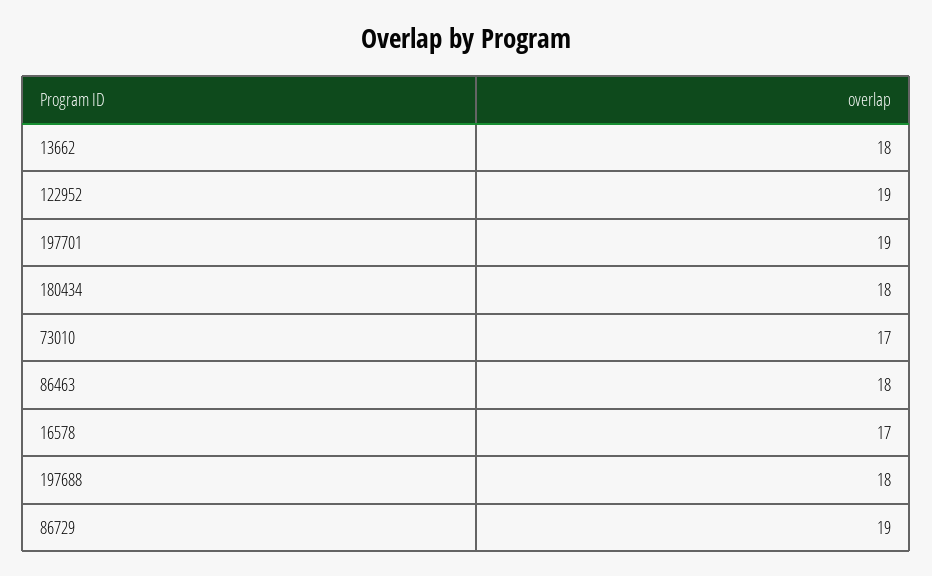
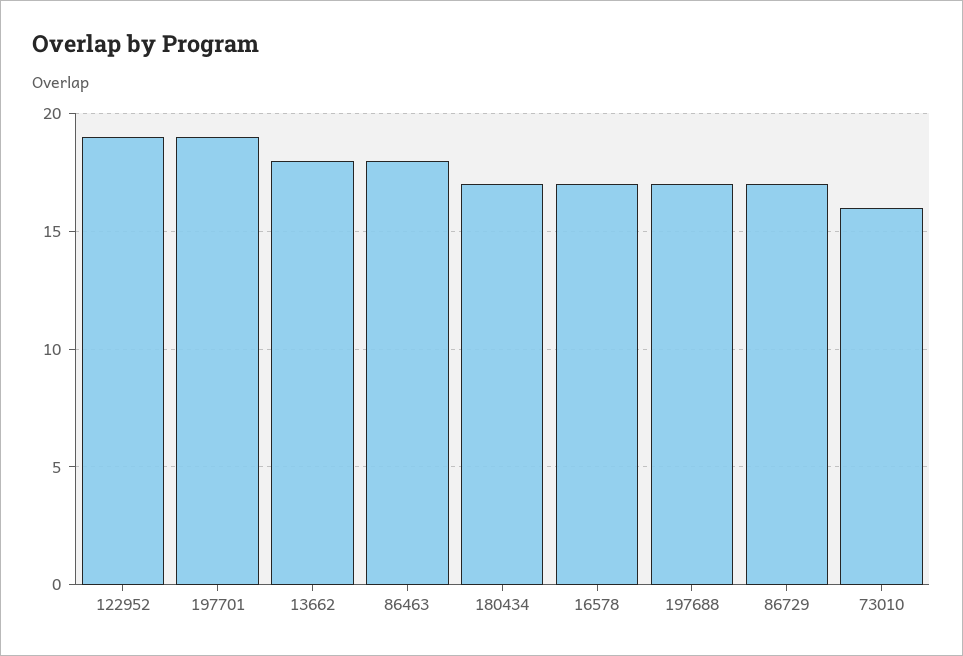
  {
    "13662": 18,
    "122952": 19,
    "197701": 19,
-   "180434": 18,
+   "180434": 17,
-   "73010": 17,
+   "73010": 16,
    "86463": 18,
    "16578": 17,
-   "197688": 18,
+   "197688": 17,
-   "86729": 19
+   "86729": 17
  }

